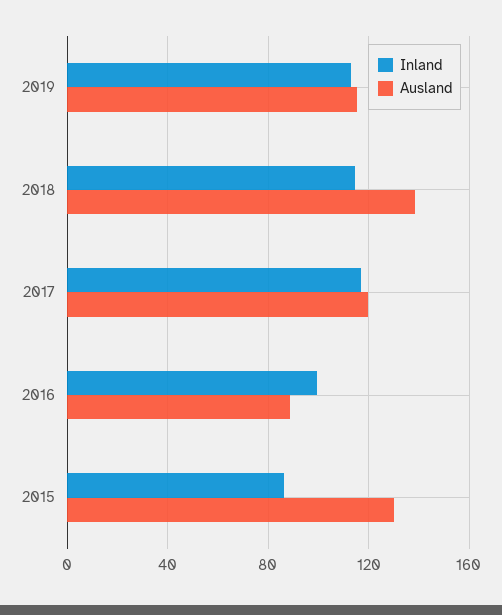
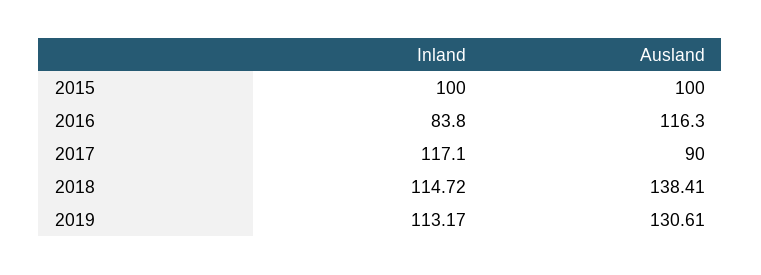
  {
    "Inland": {
      "2019": 113.17,
      "2018": 114.72,
      "2017": 117.1,
-     "2016": 100,
+     "2016": 83.8,
-     "2015": 85
+     "2015": 100
    },
    "Ausland": {
-     "2019": 115,
+     "2019": 130.61,
      "2018": 138.41,
-     "2017": 120,
+     "2017": 90,
-     "2016": 90,
+     "2016": 116.3,
-     "2015": 130
+     "2015": 100
    }
  }

